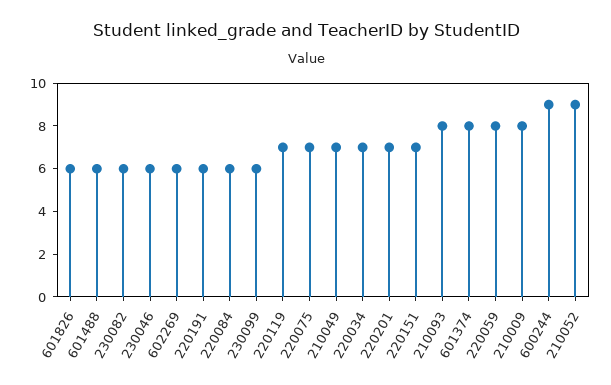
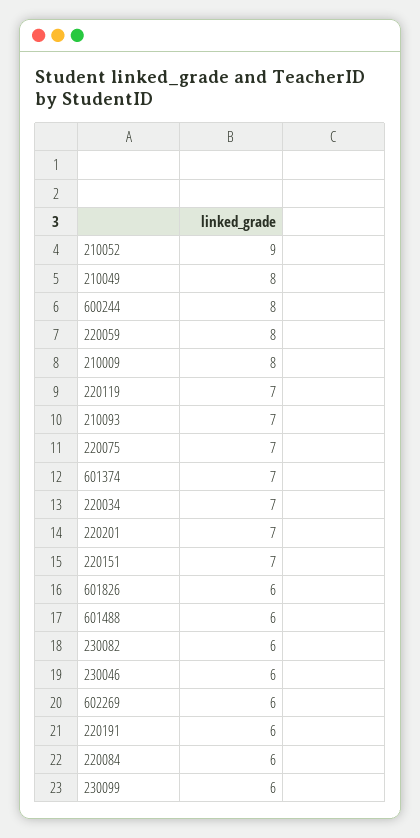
  {
    "601826": 6,
    "601488": 6,
    "230082": 6,
    "230046": 6,
    "602269": 6,
    "220191": 6,
    "220084": 6,
    "230099": 6,
    "220119": 7,
    "220075": 7,
-   "210049": 7,
+   "210049": 8,
    "220034": 7,
    "220201": 7,
    "220151": 7,
-   "210093": 8,
+   "210093": 7,
-   "601374": 8,
+   "601374": 7,
    "220059": 8,
    "210009": 8,
-   "600244": 9,
+   "600244": 8,
    "210052": 9
  }

